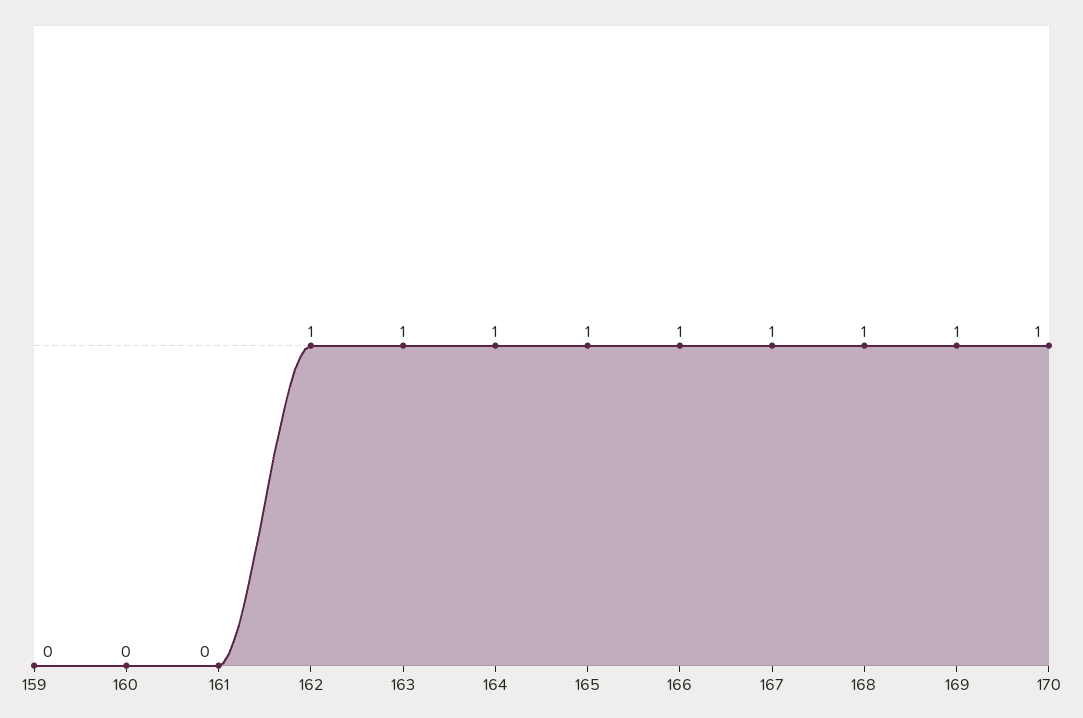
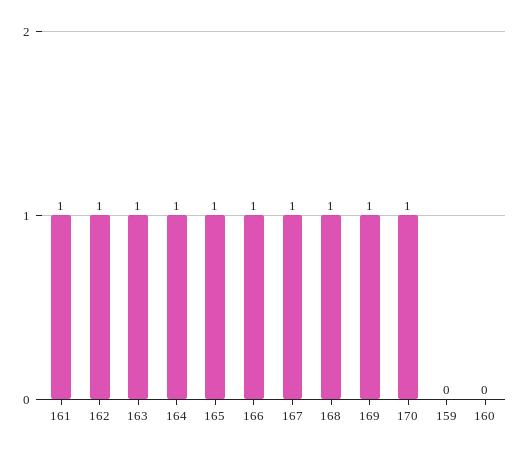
  {
    "159": 0,
    "160": 0,
-   "161": 0,
+   "161": 1,
    "162": 1,
    "163": 1,
    "164": 1,
    "165": 1,
    "166": 1,
    "167": 1,
    "168": 1,
    "169": 1,
    "170": 1
  }

